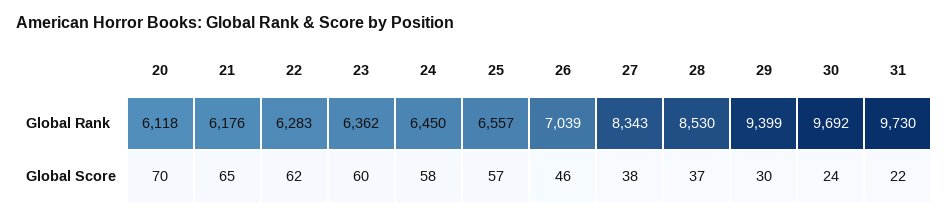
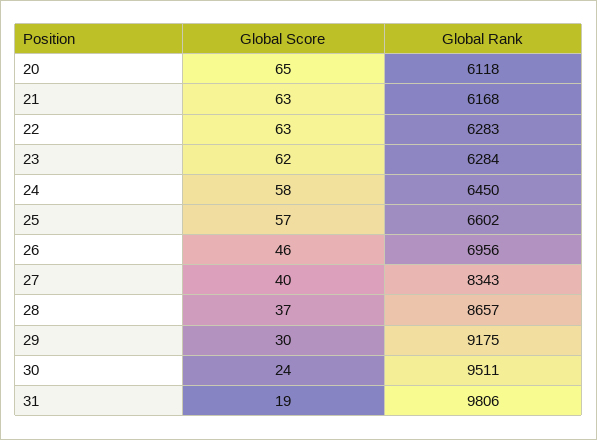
  {
    "20": {
      "Global Rank": 6118,
-     "Global Score": 70
+     "Global Score": 65
    },
    "21": {
-     "Global Rank": 6176,
+     "Global Rank": 6168,
-     "Global Score": 65
+     "Global Score": 63
    },
    "22": {
      "Global Rank": 6283,
-     "Global Score": 62
+     "Global Score": 63
    },
    "23": {
-     "Global Rank": 6362,
+     "Global Rank": 6284,
-     "Global Score": 60
+     "Global Score": 62
    },
    "24": {
      "Global Rank": 6450,
      "Global Score": 58
    },
    "25": {
-     "Global Rank": 6557,
+     "Global Rank": 6602,
      "Global Score": 57
    },
    "26": {
-     "Global Rank": 7039,
+     "Global Rank": 6956,
      "Global Score": 46
    },
    "27": {
      "Global Rank": 8343,
-     "Global Score": 38
+     "Global Score": 40
    },
    "28": {
-     "Global Rank": 8530,
+     "Global Rank": 8657,
      "Global Score": 37
    },
    "29": {
-     "Global Rank": 9399,
+     "Global Rank": 9175,
      "Global Score": 30
    },
    "30": {
-     "Global Rank": 9692,
+     "Global Rank": 9511,
      "Global Score": 24
    },
    "31": {
-     "Global Rank": 9730,
+     "Global Rank": 9806,
-     "Global Score": 22
+     "Global Score": 19
    }
  }

